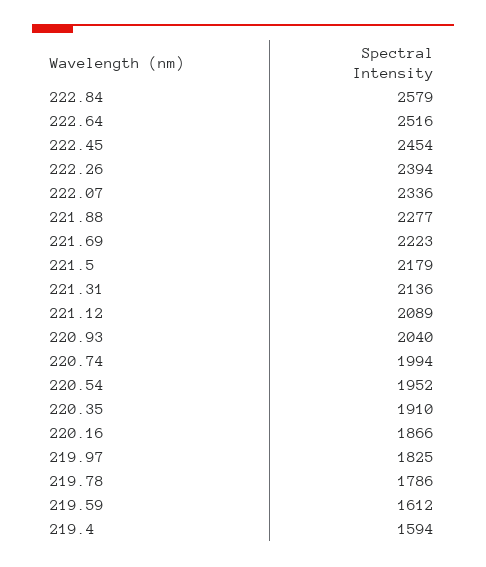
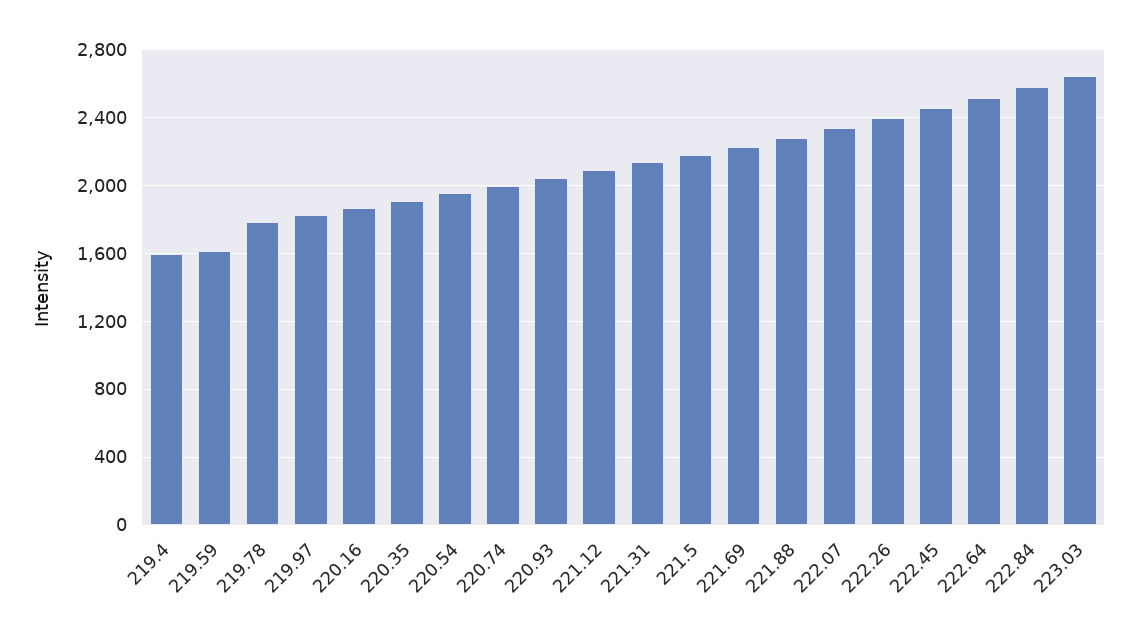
  {
    "222.84": 2579,
    "222.64": 2516,
    "222.45": 2454,
    "222.26": 2394,
    "222.07": 2336,
    "221.88": 2277,
    "221.69": 2223,
    "221.5": 2179,
    "221.31": 2136,
    "221.12": 2089,
    "220.93": 2040,
    "220.74": 1994,
    "220.54": 1952,
    "220.35": 1910,
    "220.16": 1866,
    "219.97": 1825,
    "219.78": 1786,
    "219.59": 1612,
-   "219.4": 1594
+   "219.4": 1594,
+   "223.03": 2650
  }

